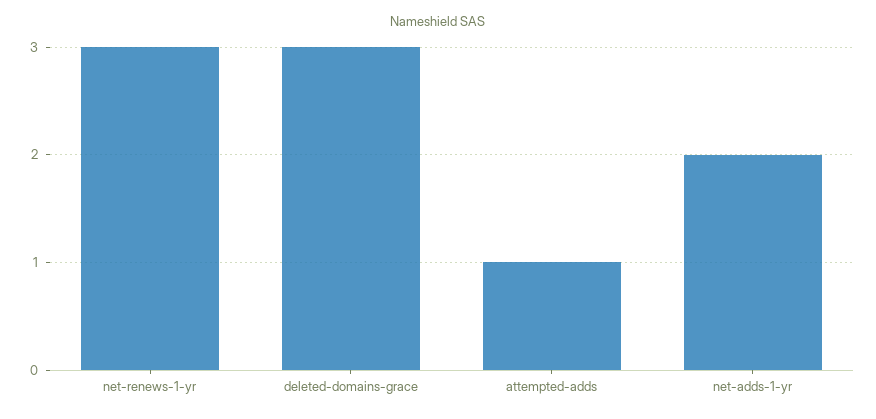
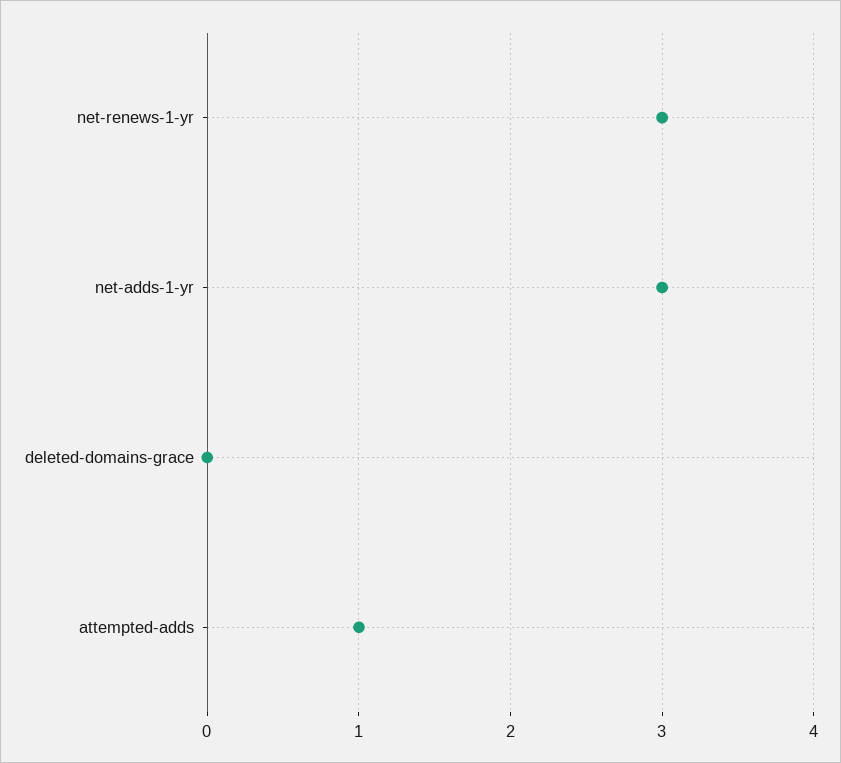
  {
    "net-renews-1-yr": 3,
-   "deleted-domains-grace": 3,
+   "deleted-domains-grace": 0,
    "attempted-adds": 1,
-   "net-adds-1-yr": 2
+   "net-adds-1-yr": 3
  }

